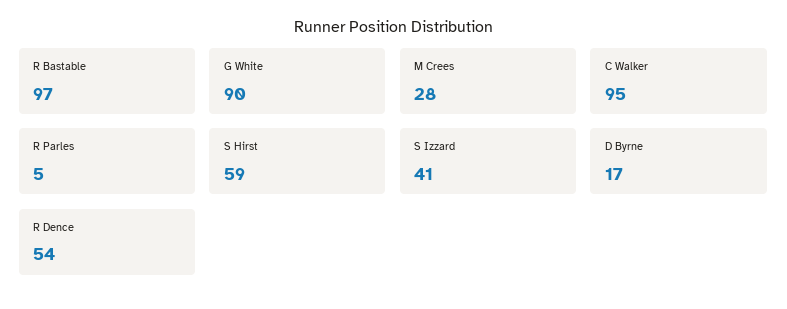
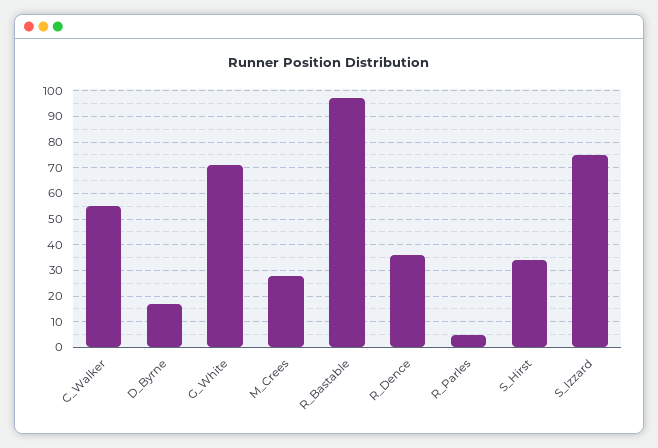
  {
    "R Bastable": 97,
-   "G White": 90,
+   "G White": 70,
    "M Crees": 28,
-   "C Walker": 95,
+   "C Walker": 55,
    "R Parles": 5,
-   "S Hirst": 59,
+   "S Hirst": 35,
-   "S Izzard": 41,
+   "S Izzard": 75,
    "D Byrne": 17,
-   "R Dence": 54
+   "R Dence": 35
  }

